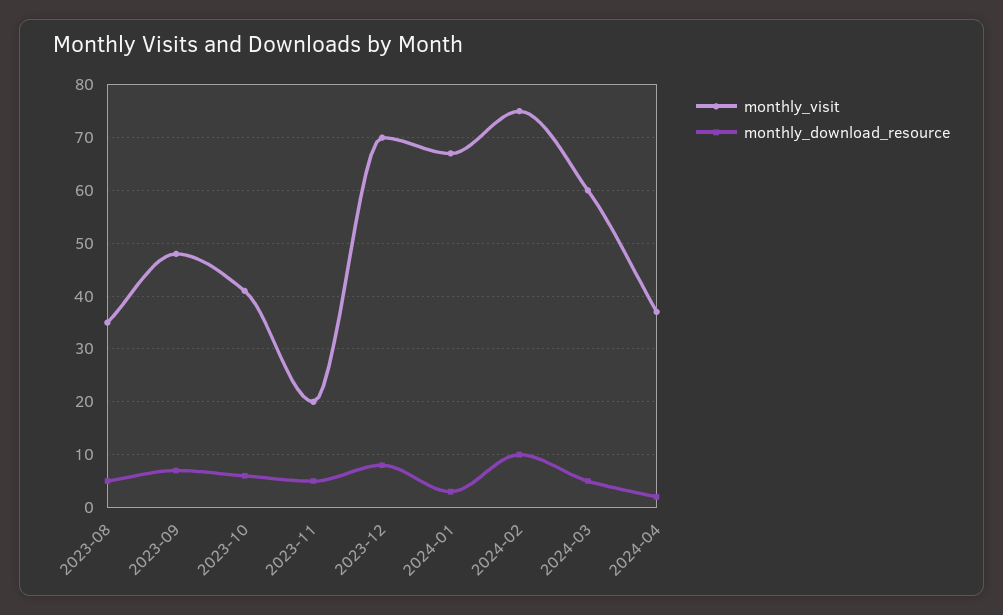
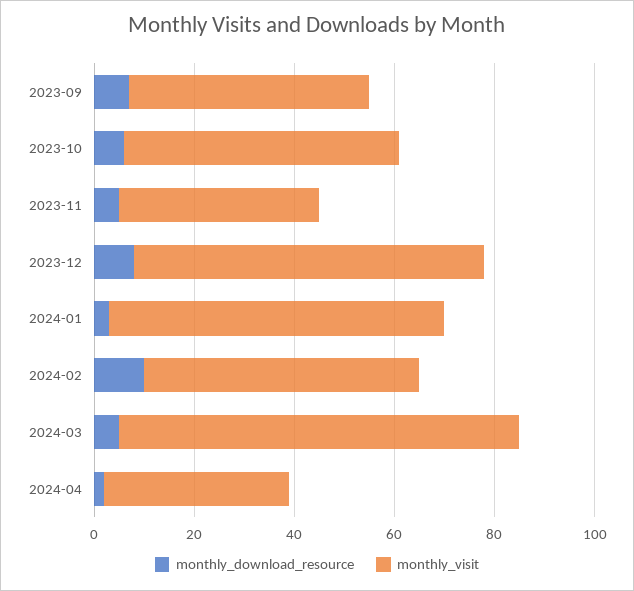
  {
    "monthly_visit": {
-     "2023-08": 35,
      "2023-09": 50,
-     "2023-10": 40,
+     "2023-10": 55,
-     "2023-11": 20,
+     "2023-11": 40,
      "2023-12": 70,
      "2024-01": 65,
-     "2024-02": 75,
+     "2024-02": 55,
-     "2024-03": 60,
+     "2024-03": 80,
      "2024-04": 35
    },
    "monthly_download_resource": {
-     "2023-08": 5,
      "2023-09": 5,
      "2023-10": 5,
      "2023-11": 5,
      "2023-12": 10,
      "2024-01": 5,
      "2024-02": 10,
      "2024-03": 5,
      "2024-04": 0
    }
  }

